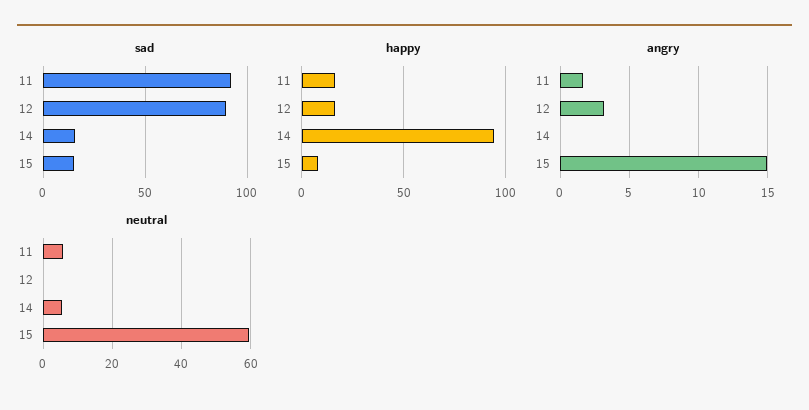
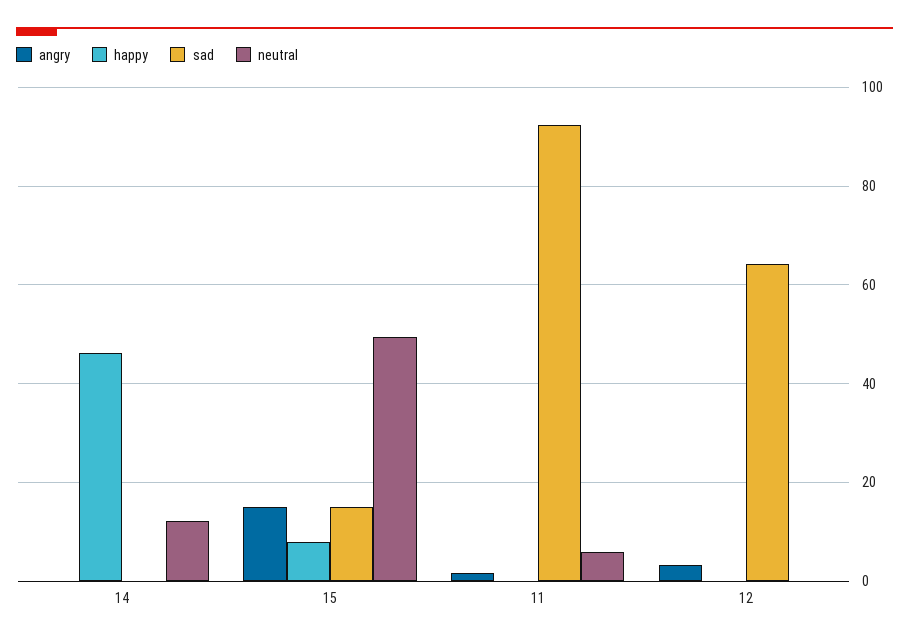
  {
    "sad": {
      "11": 92,
-     "12": 90,
+     "12": 64,
-     "14": 15,
+     "14": 0,
      "15": 16
    },
    "happy": {
-     "11": 15,
+     "11": 0,
-     "12": 15,
+     "12": 0,
-     "14": 95,
+     "14": 46,
      "15": 8
    },
    "angry": {
      "11": 1.5,
      "12": 3,
      "14": 0,
      "15": 15
    },
    "neutral": {
      "11": 6,
      "12": 0,
-     "14": 6,
+     "14": 12,
-     "15": 60
+     "15": 50
    }
  }

